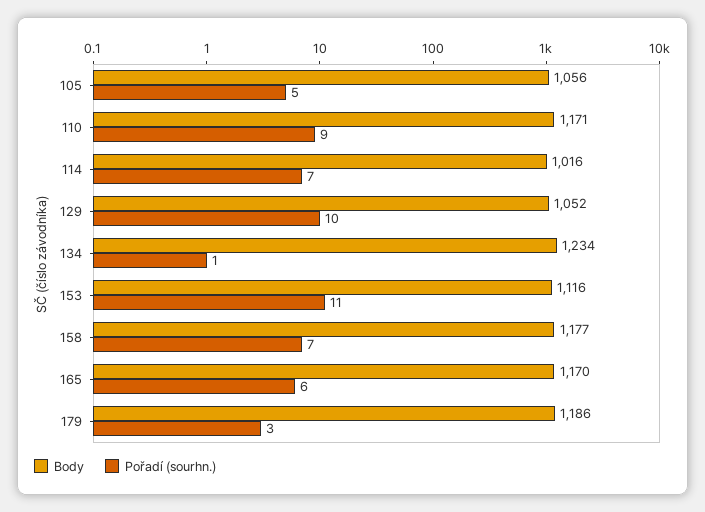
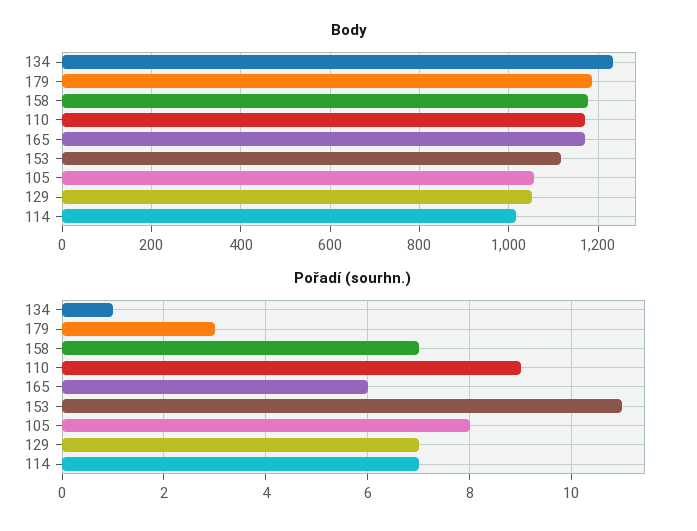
  {
    "Body": {
      "105": 1056,
      "110": 1171,
      "114": 1016,
      "129": 1052,
      "134": 1234,
      "153": 1116,
      "158": 1177,
      "165": 1170,
      "179": 1186
    },
    "Pořadí (sourhn.)": {
-     "105": 5,
+     "105": 8,
      "110": 9,
      "114": 7,
-     "129": 10,
+     "129": 7,
      "134": 1,
      "153": 11,
      "158": 7,
      "165": 6,
      "179": 3
    }
  }

